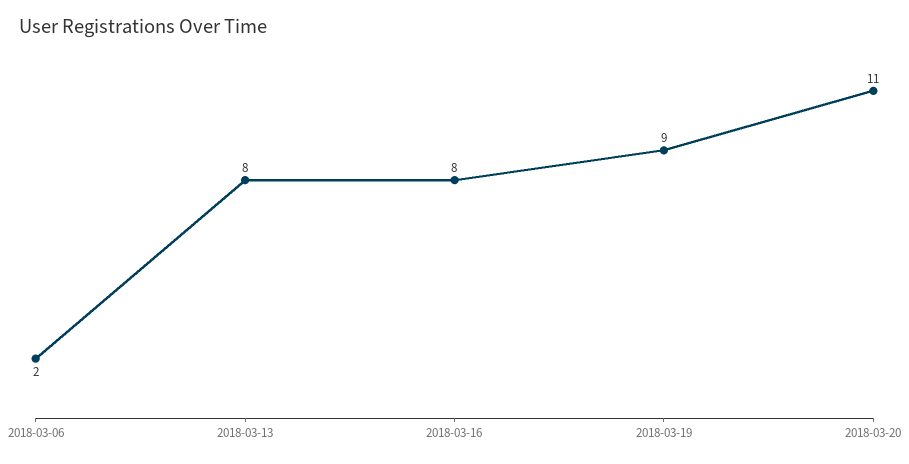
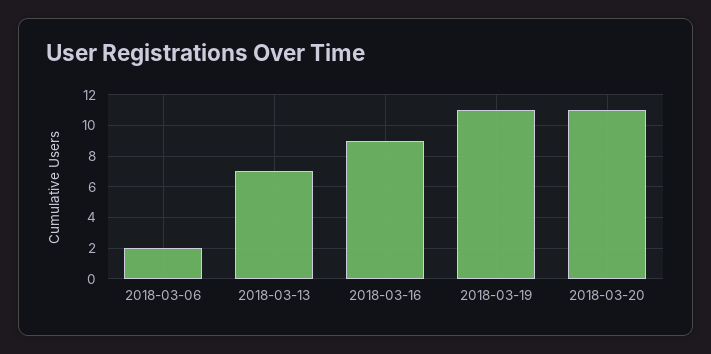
  {
    "2018-03-06": 2,
-   "2018-03-13": 8,
+   "2018-03-13": 7,
-   "2018-03-16": 8,
+   "2018-03-16": 9,
-   "2018-03-19": 9,
+   "2018-03-19": 11,
    "2018-03-20": 11
  }

